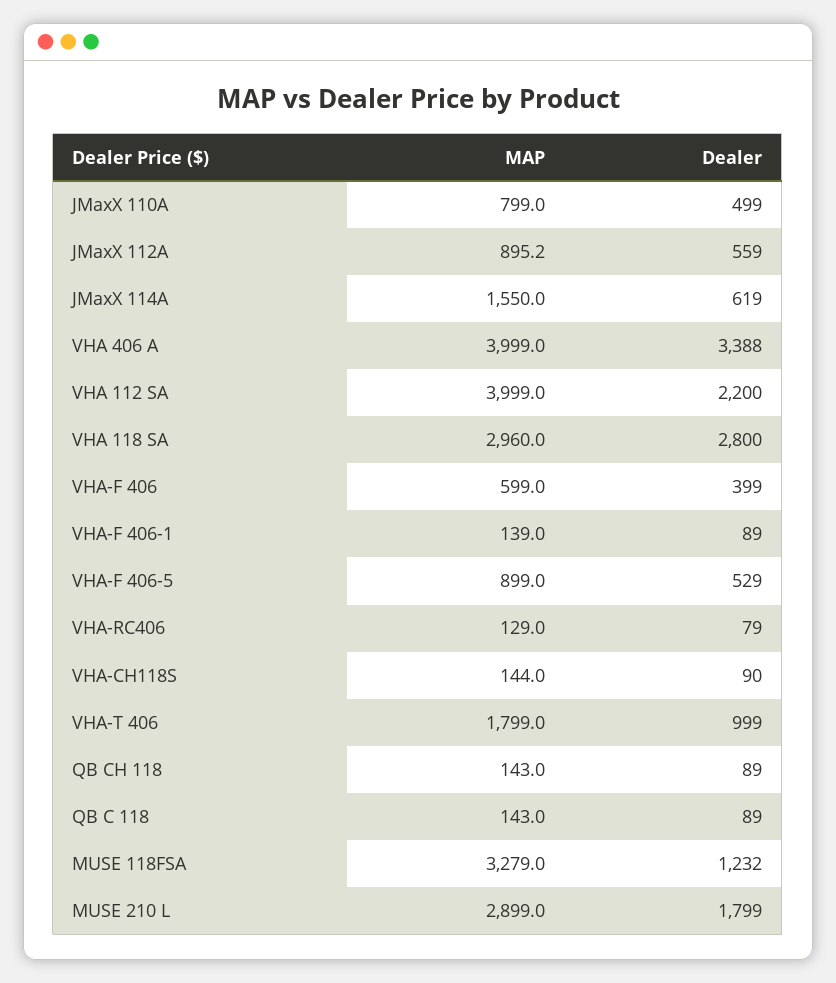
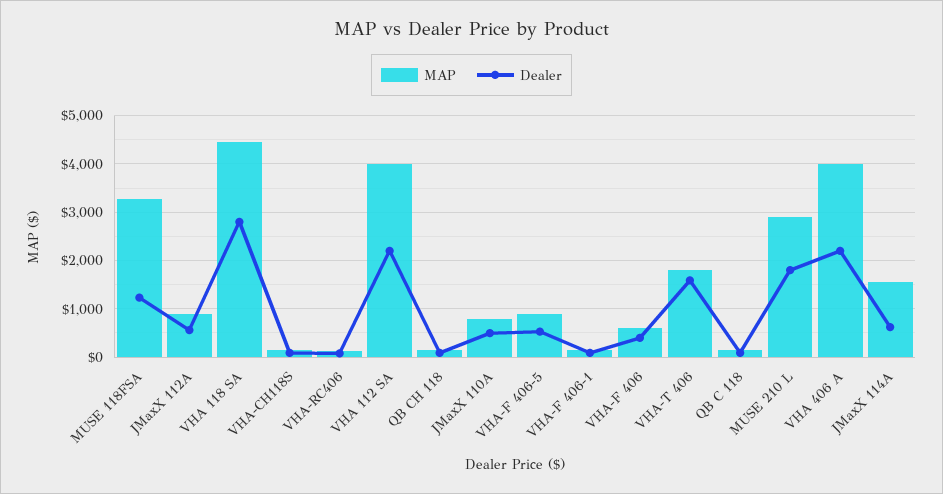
  {
    "MAP": {
      "JMaxX 110A": 799,
      "JMaxX 112A": 895.2,
      "JMaxX 114A": 1550,
      "VHA 406 A": 3999,
      "VHA 112 SA": 3999,
-     "VHA 118 SA": 2960,
+     "VHA 118 SA": 4400,
      "VHA-F 406": 599,
      "VHA-F 406-1": 139,
      "VHA-F 406-5": 899,
      "VHA-RC406": 129,
      "VHA-CH118S": 144,
      "VHA-T 406": 1799,
      "QB CH 118": 143,
      "QB C 118": 143,
      "MUSE 118FSA": 3279,
      "MUSE 210 L": 2899
    },
    "Dealer": {
      "JMaxX 110A": 499,
      "JMaxX 112A": 559,
      "JMaxX 114A": 619,
-     "VHA 406 A": 3388,
+     "VHA 406 A": 2200,
      "VHA 112 SA": 2200,
      "VHA 118 SA": 2800,
      "VHA-F 406": 399,
      "VHA-F 406-1": 89,
      "VHA-F 406-5": 529,
      "VHA-RC406": 79,
      "VHA-CH118S": 90,
-     "VHA-T 406": 999,
+     "VHA-T 406": 1600,
      "QB CH 118": 89,
      "QB C 118": 89,
      "MUSE 118FSA": 1232,
      "MUSE 210 L": 1799
    }
  }

